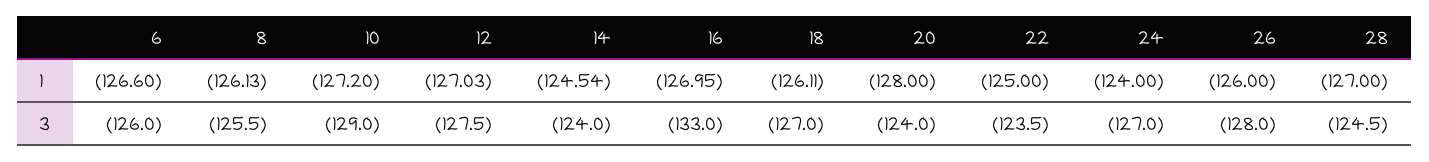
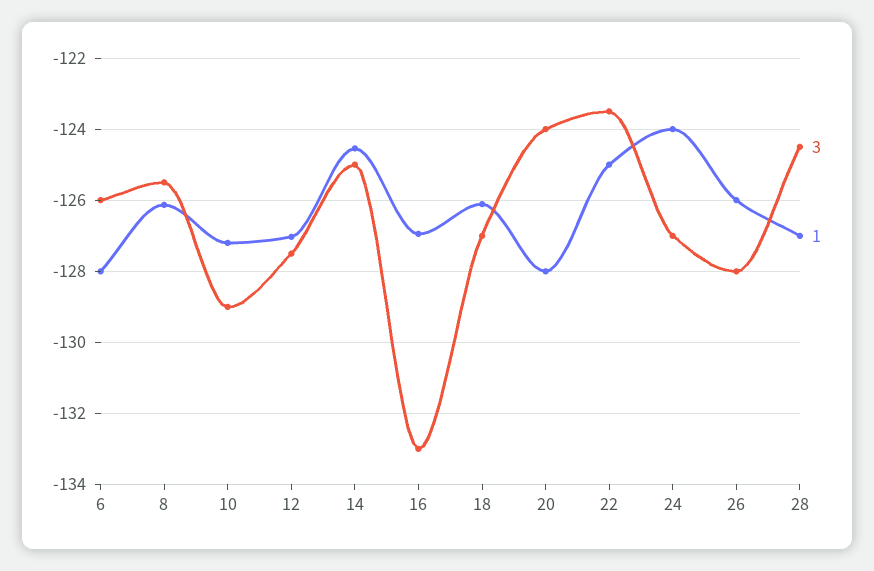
  {
    "1": {
-     "6": -126.6,
+     "6": -128,
      "8": -126.13,
      "10": -127.2,
      "12": -127.03,
      "14": -124.54,
      "16": -126.95,
      "18": -126.11,
      "20": -128,
      "22": -125,
      "24": -124,
      "26": -126,
      "28": -127
    },
    "3": {
      "6": -126,
      "8": -125.5,
      "10": -129,
      "12": -127.5,
-     "14": -124,
+     "14": -125,
      "16": -133,
      "18": -127,
      "20": -124,
      "22": -123.5,
      "24": -127,
      "26": -128,
      "28": -124.5
    }
  }

